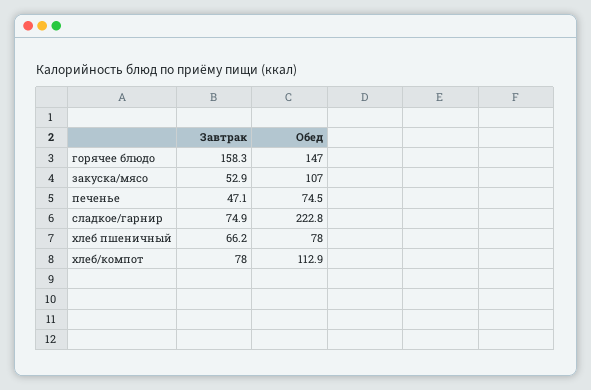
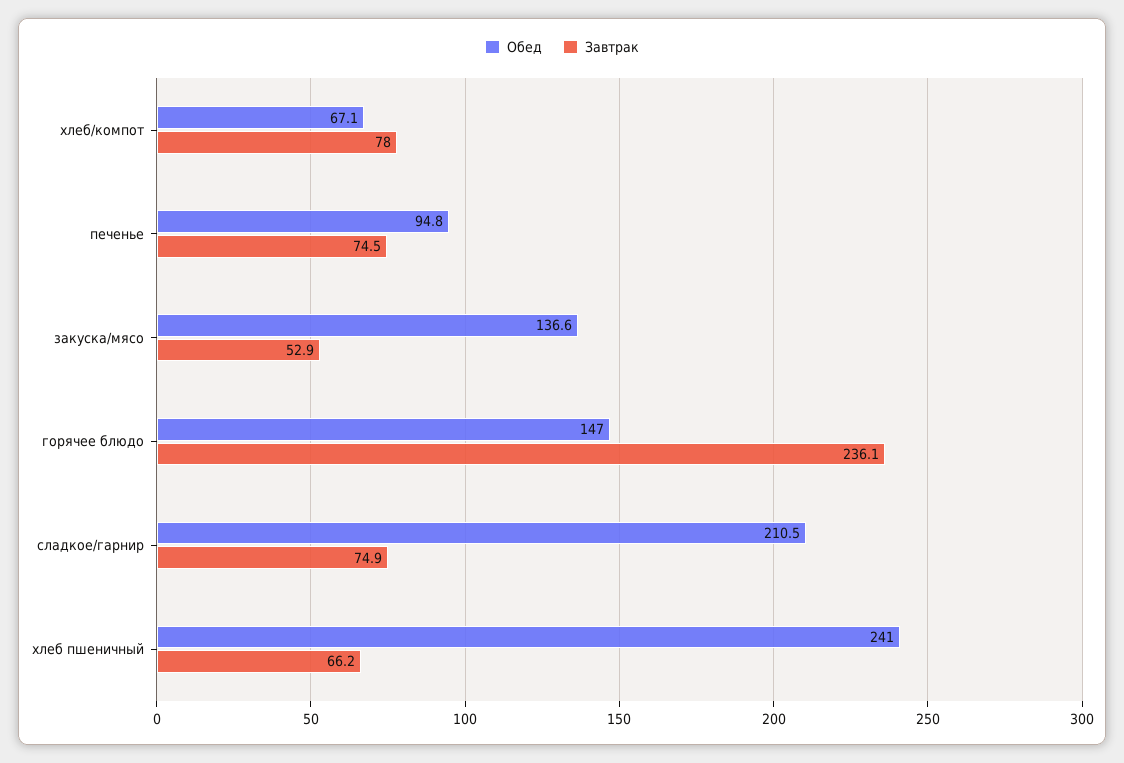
  {
    "Завтрак": {
-     "горячее блюдо": 158.3,
+     "горячее блюдо": 236.1,
      "закуска/мясо": 52.9,
-     "печенье": 47.1,
+     "печенье": 74.5,
      "сладкое/гарнир": 74.9,
      "хлеб пшеничный": 66.2,
      "хлеб/компот": 78
    },
    "Обед": {
      "горячее блюдо": 147,
-     "закуска/мясо": 107,
+     "закуска/мясо": 136.6,
-     "печенье": 74.5,
+     "печенье": 94.8,
-     "сладкое/гарнир": 222.8,
+     "сладкое/гарнир": 210.5,
-     "хлеб пшеничный": 78,
+     "хлеб пшеничный": 241,
-     "хлеб/компот": 112.9
+     "хлеб/компот": 67.1
    }
  }

